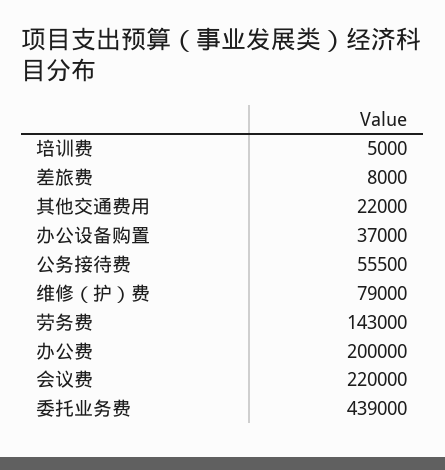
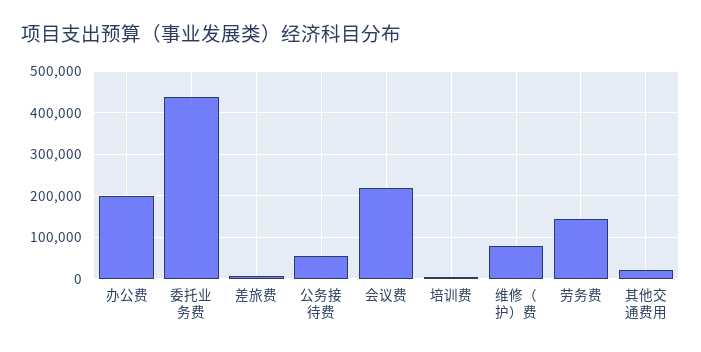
  {
    "培训费": 5000,
    "差旅费": 8000,
    "其他交通费用": 22000,
-   "办公设备购置": 37000,
    "公务接待费": 55500,
    "维修（护）费": 79000,
    "劳务费": 143000,
    "办公费": 200000,
    "会议费": 220000,
    "委托业务费": 439000
  }

